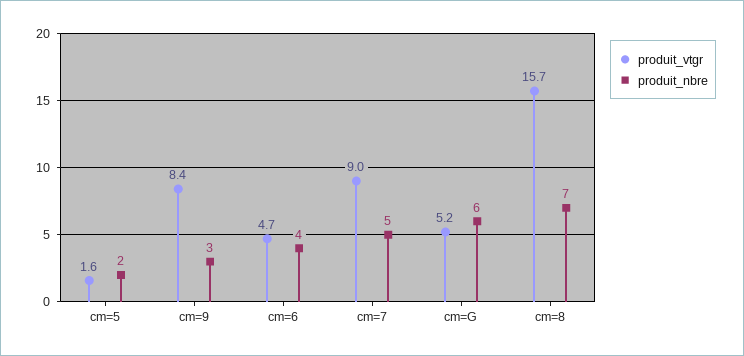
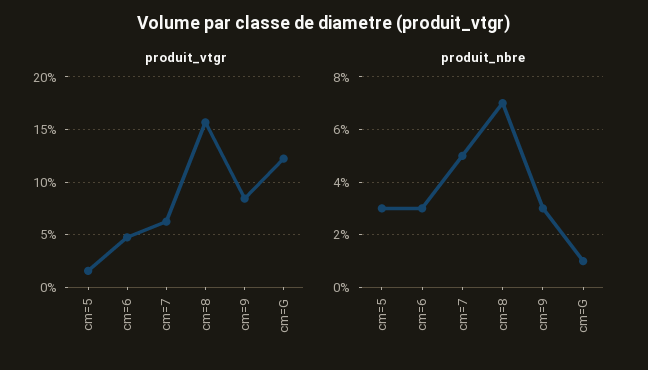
  {
    "produit_vtgr": {
      "cm=5": 1.6,
      "cm=9": 8.4,
      "cm=6": 4.7,
-     "cm=7": 9,
+     "cm=7": 6,
-     "cm=G": 5.2,
+     "cm=G": 12,
      "cm=8": 15.7
    },
    "produit_nbre": {
-     "cm=5": 2,
+     "cm=5": 3,
      "cm=9": 3,
-     "cm=6": 4,
+     "cm=6": 3,
      "cm=7": 5,
-     "cm=G": 6,
+     "cm=G": 1,
      "cm=8": 7
    }
  }

